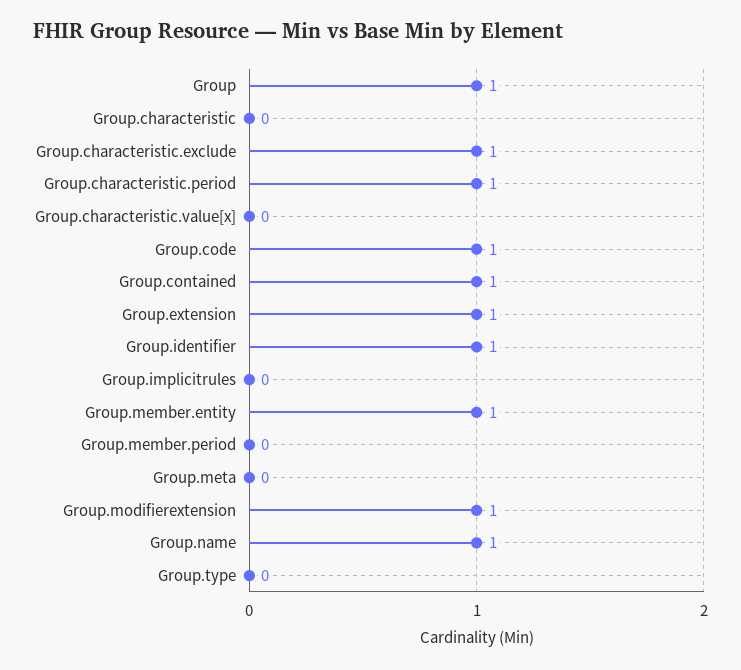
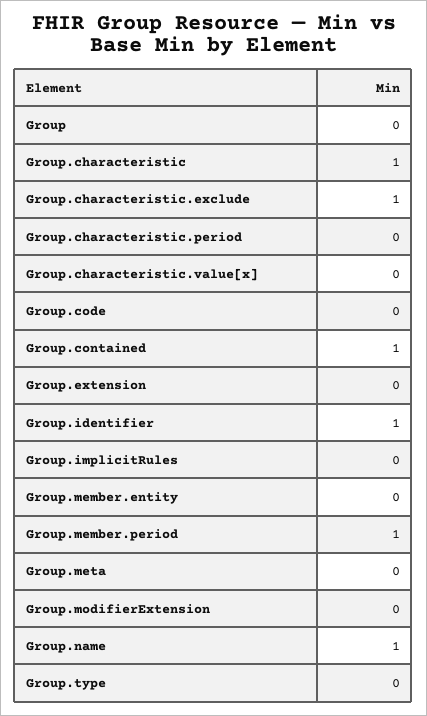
  {
-   "Group": 1,
+   "Group": 0,
-   "Group.characteristic": 0,
+   "Group.characteristic": 1,
    "Group.characteristic.exclude": 1,
-   "Group.characteristic.period": 1,
+   "Group.characteristic.period": 0,
    "Group.characteristic.value[x]": 0,
-   "Group.code": 1,
+   "Group.code": 0,
    "Group.contained": 1,
-   "Group.extension": 1,
+   "Group.extension": 0,
    "Group.identifier": 1,
    "Group.implicitrules": 0,
-   "Group.member.entity": 1,
+   "Group.member.entity": 0,
-   "Group.member.period": 0,
+   "Group.member.period": 1,
    "Group.meta": 0,
-   "Group.modifierextension": 1,
+   "Group.modifierextension": 0,
    "Group.name": 1,
    "Group.type": 0
  }

